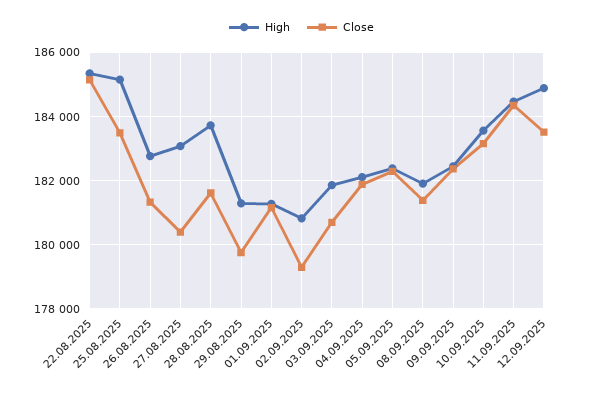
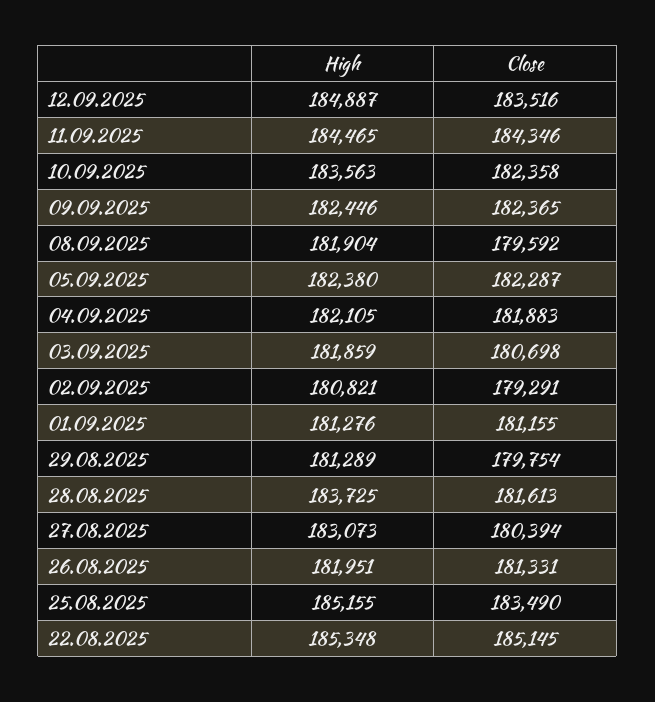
  {
    "High": {
      "22.08.2025": 185348,
      "25.08.2025": 185155,
-     "26.08.2025": 182800,
+     "26.08.2025": 181951,
      "27.08.2025": 183073,
      "28.08.2025": 183725,
      "29.08.2025": 181289,
      "01.09.2025": 181276,
      "02.09.2025": 180821,
      "03.09.2025": 181859,
      "04.09.2025": 182105,
      "05.09.2025": 182380,
      "08.09.2025": 181904,
      "09.09.2025": 182446,
      "10.09.2025": 183563,
      "11.09.2025": 184465,
      "12.09.2025": 184887
    },
    "Close": {
      "22.08.2025": 185145,
      "25.08.2025": 183490,
      "26.08.2025": 181331,
      "27.08.2025": 180394,
      "28.08.2025": 181613,
      "29.08.2025": 179754,
      "01.09.2025": 181155,
      "02.09.2025": 179291,
      "03.09.2025": 180698,
      "04.09.2025": 181883,
      "05.09.2025": 182287,
-     "08.09.2025": 181400,
+     "08.09.2025": 179592,
      "09.09.2025": 182365,
-     "10.09.2025": 183200,
+     "10.09.2025": 182358,
      "11.09.2025": 184346,
      "12.09.2025": 183516
    }
  }

